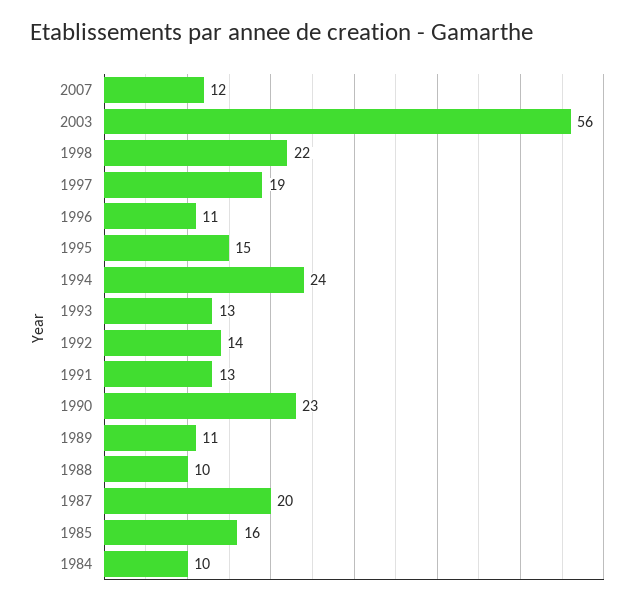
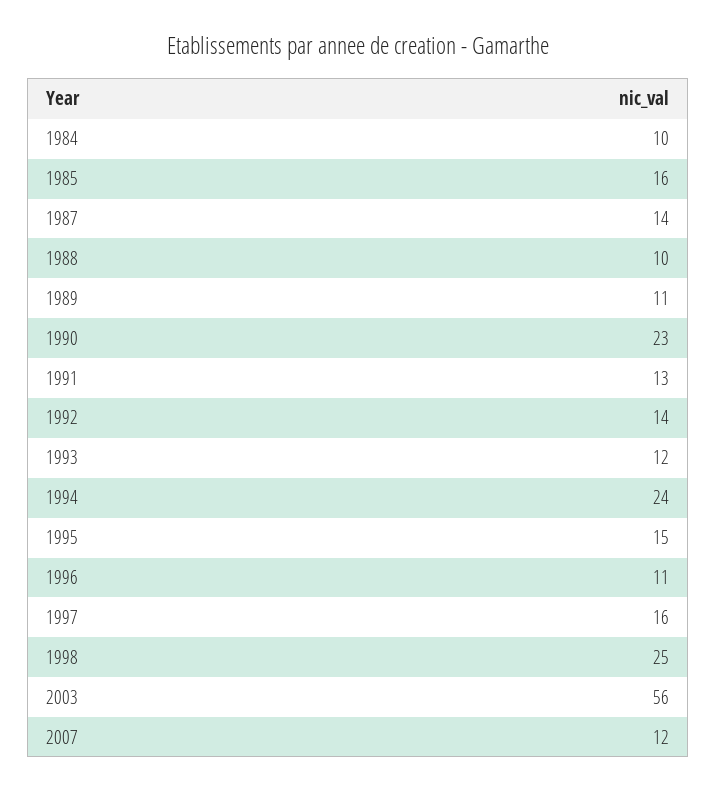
  {
    "2007": 12,
    "2003": 56,
-   "1998": 22,
+   "1998": 25,
-   "1997": 19,
+   "1997": 16,
    "1996": 11,
    "1995": 15,
    "1994": 24,
-   "1993": 13,
+   "1993": 12,
    "1992": 14,
    "1991": 13,
    "1990": 23,
    "1989": 11,
    "1988": 10,
-   "1987": 20,
+   "1987": 14,
    "1985": 16,
    "1984": 10
  }

